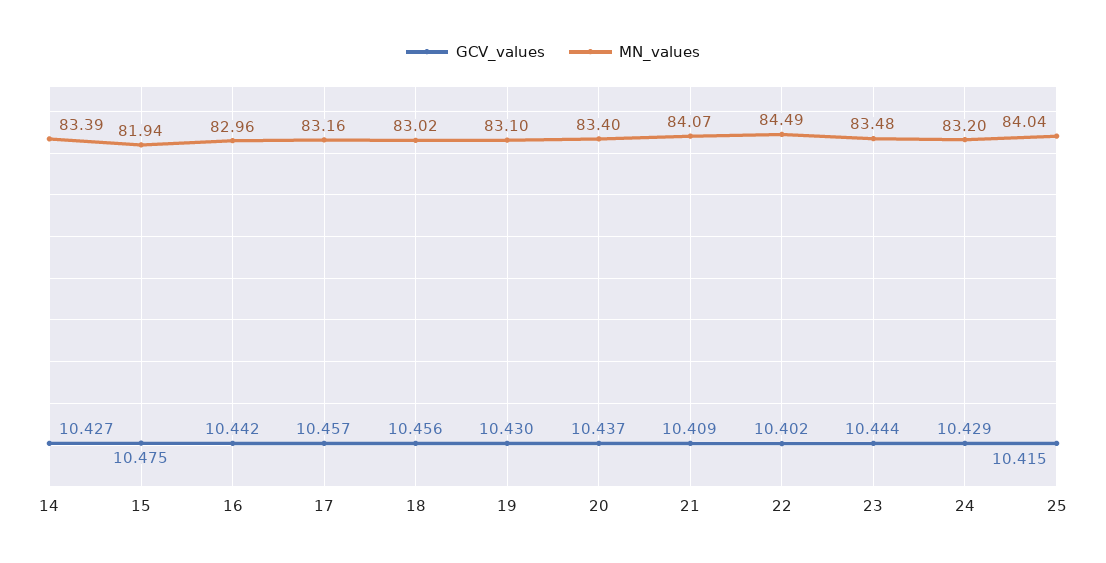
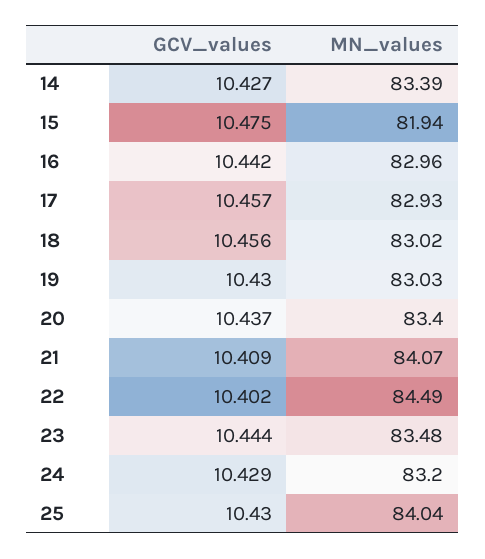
  {
    "GCV_values": {
      "14": 10.427,
      "15": 10.475,
      "16": 10.442,
      "17": 10.457,
      "18": 10.456,
      "19": 10.43,
      "20": 10.437,
      "21": 10.409,
      "22": 10.402,
      "23": 10.444,
      "24": 10.429,
-     "25": 10.415
+     "25": 10.43
    },
    "MN_values": {
      "14": 83.39,
      "15": 81.94,
      "16": 82.96,
-     "17": 83.16,
+     "17": 82.93,
      "18": 83.02,
-     "19": 83.1,
+     "19": 83.03,
      "20": 83.4,
      "21": 84.07,
      "22": 84.49,
      "23": 83.48,
      "24": 83.2,
      "25": 84.04
    }
  }

